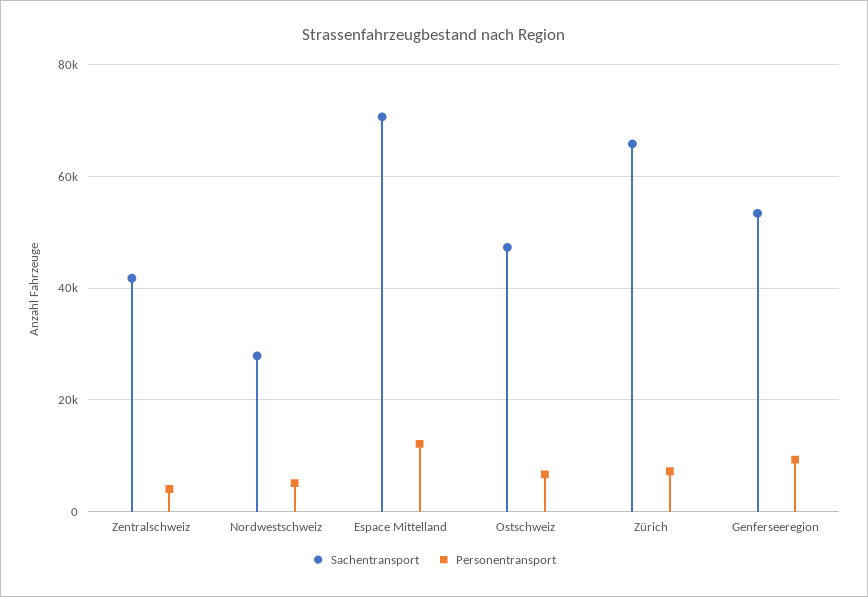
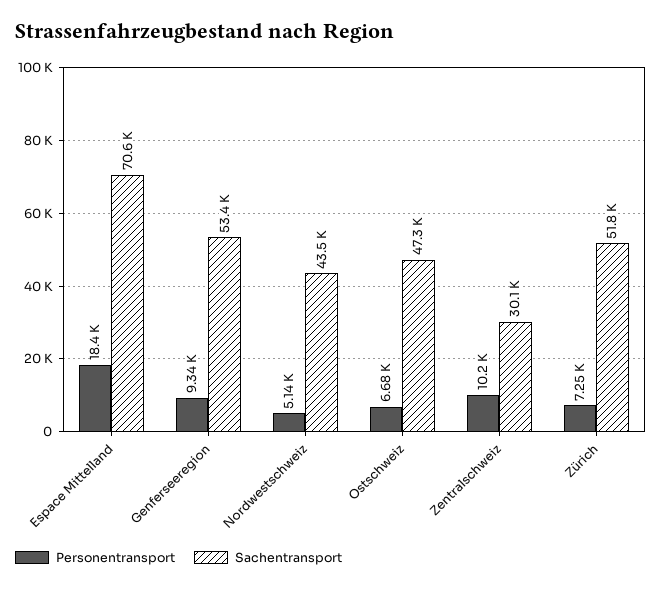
  {
    "Sachentransport": {
-     "Zentralschweiz": 42000,
+     "Zentralschweiz": 30100,
-     "Nordwestschweiz": 28000,
+     "Nordwestschweiz": 43500,
      "Espace Mittelland": 70600,
      "Ostschweiz": 47300,
-     "Zürich": 66000,
+     "Zürich": 51800,
      "Genferseeregion": 53400
    },
    "Personentransport": {
-     "Zentralschweiz": 4000,
+     "Zentralschweiz": 10200,
      "Nordwestschweiz": 5140,
-     "Espace Mittelland": 12000,
+     "Espace Mittelland": 18400,
      "Ostschweiz": 6680,
      "Zürich": 7250,
      "Genferseeregion": 9340
    }
  }

